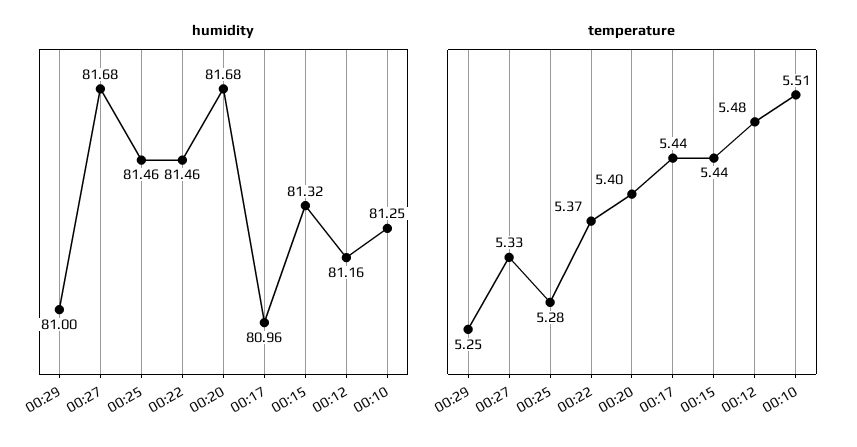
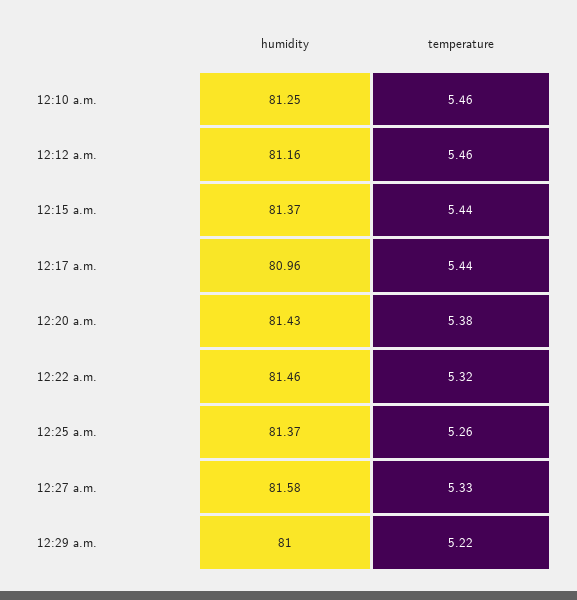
  {
    "humidity": {
      "00:29": 81,
-     "00:27": 81.68,
+     "00:27": 81.58,
-     "00:25": 81.46,
+     "00:25": 81.37,
      "00:22": 81.46,
-     "00:20": 81.68,
+     "00:20": 81.43,
      "00:17": 80.96,
-     "00:15": 81.32,
+     "00:15": 81.37,
      "00:12": 81.16,
      "00:10": 81.25
    },
    "temperature": {
-     "00:29": 5.25,
+     "00:29": 5.22,
      "00:27": 5.33,
-     "00:25": 5.28,
+     "00:25": 5.26,
-     "00:22": 5.37,
+     "00:22": 5.32,
-     "00:20": 5.4,
+     "00:20": 5.38,
      "00:17": 5.44,
      "00:15": 5.44,
-     "00:12": 5.48,
+     "00:12": 5.46,
-     "00:10": 5.51
+     "00:10": 5.46
    }
  }

